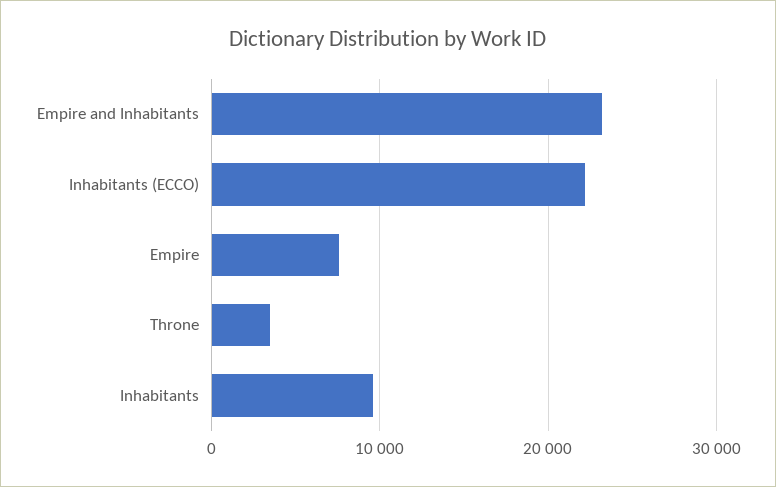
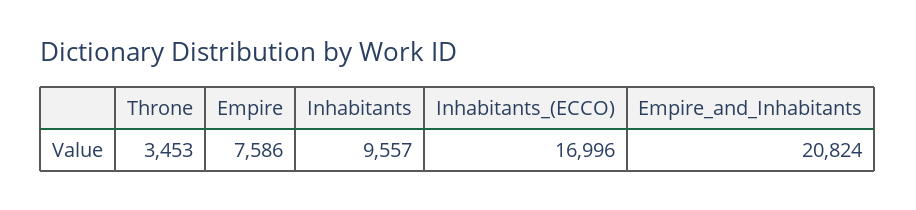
  {
-   "Empire and Inhabitants": 23000,
+   "Empire and Inhabitants": 20824,
-   "Inhabitants (ECCO)": 22000,
+   "Inhabitants (ECCO)": 16996,
    "Empire": 7586,
    "Throne": 3453,
    "Inhabitants": 9557
  }

